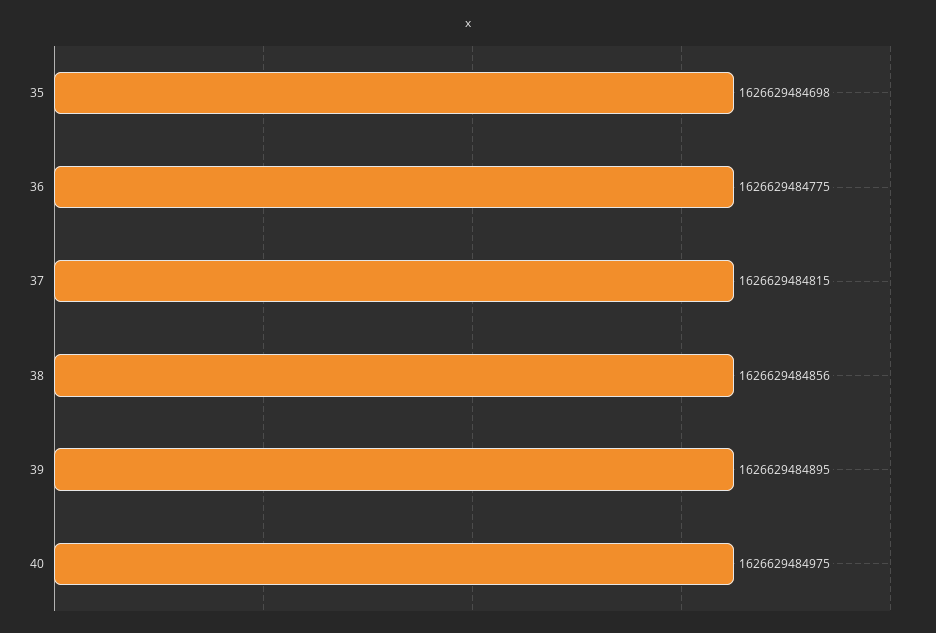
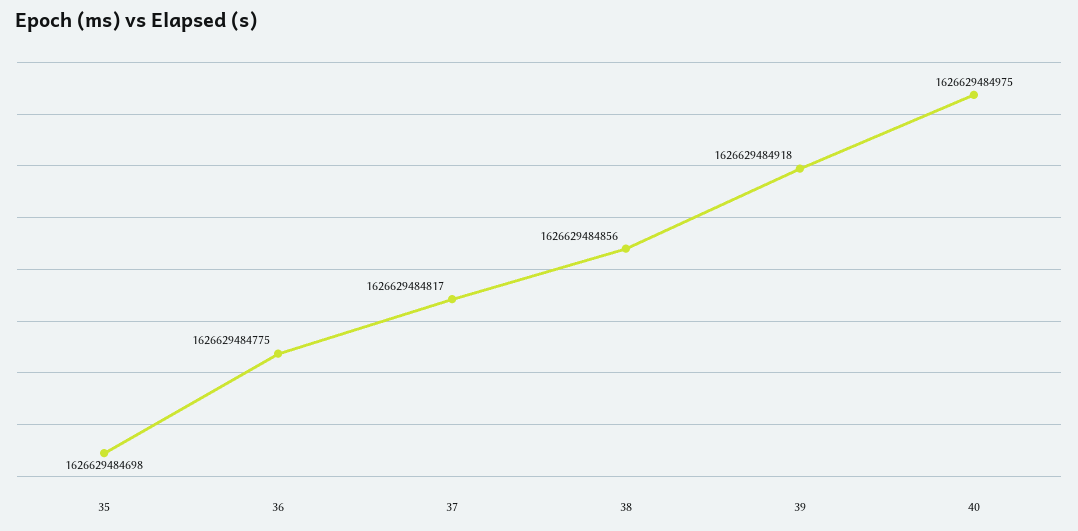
  {
    "35": 1626629484698,
    "36": 1626629484775,
-   "37": 1626629484815,
+   "37": 1626629484817,
    "38": 1626629484856,
-   "39": 1626629484895,
+   "39": 1626629484918,
    "40": 1626629484975
  }

